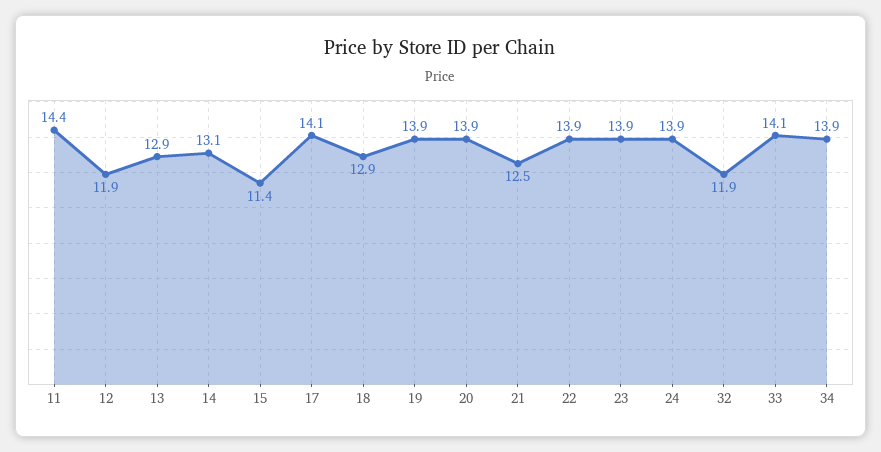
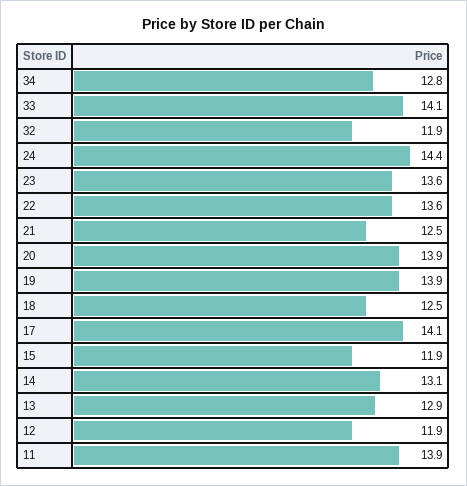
  {
-   "11": 14.4,
+   "11": 13.9,
    "12": 11.9,
    "13": 12.9,
    "14": 13.1,
-   "15": 11.4,
+   "15": 11.9,
    "17": 14.1,
-   "18": 12.9,
+   "18": 12.5,
    "19": 13.9,
    "20": 13.9,
    "21": 12.5,
-   "22": 13.9,
+   "22": 13.6,
-   "23": 13.9,
+   "23": 13.6,
-   "24": 13.9,
+   "24": 14.4,
    "32": 11.9,
    "33": 14.1,
-   "34": 13.9
+   "34": 12.8
  }

